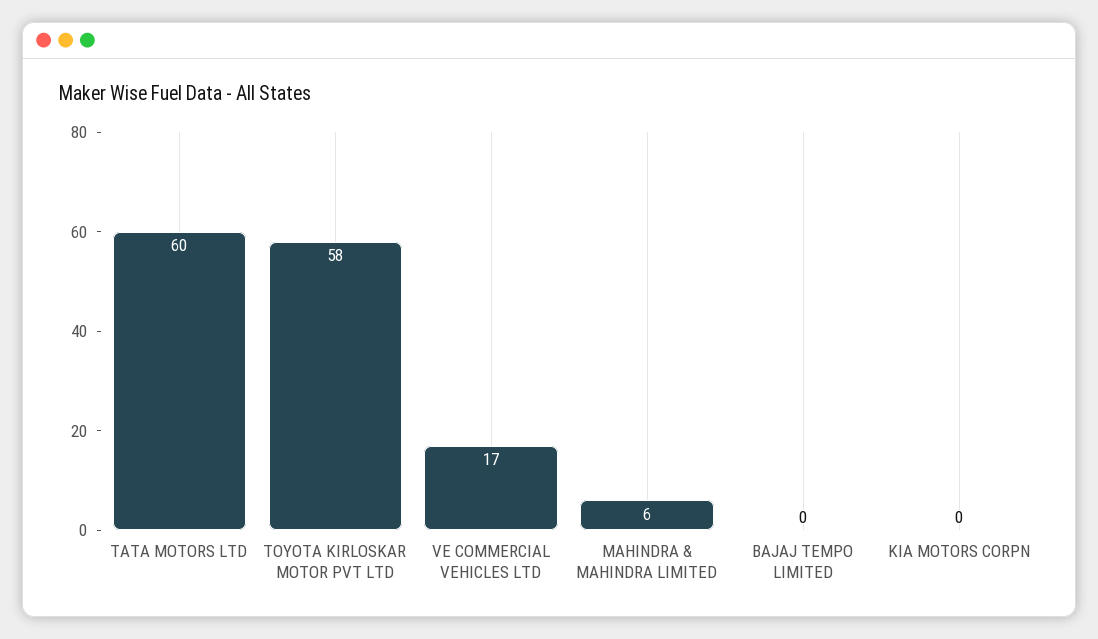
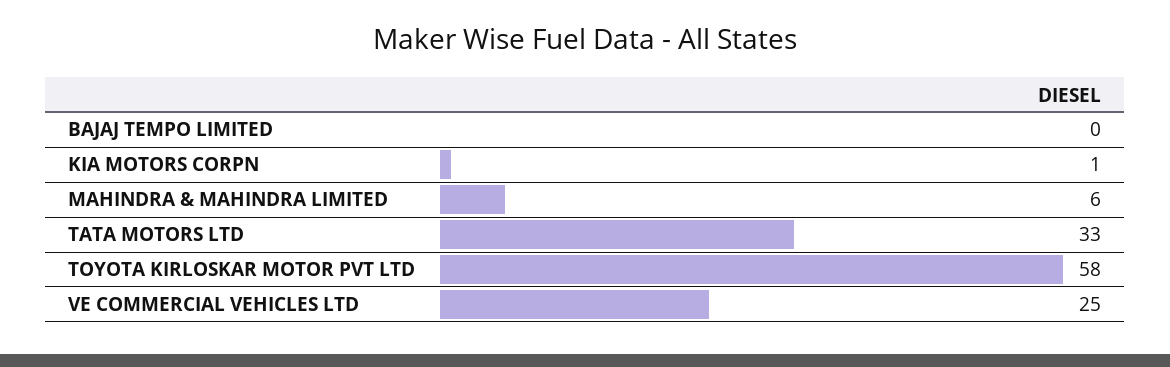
  {
-   "TATA MOTORS LTD": 60,
+   "TATA MOTORS LTD": 33,
    "TOYOTA KIRLOSKAR MOTOR PVT LTD": 58,
-   "VE COMMERCIAL VEHICLES LTD": 17,
+   "VE COMMERCIAL VEHICLES LTD": 25,
    "MAHINDRA & MAHINDRA LIMITED": 6,
    "BAJAJ TEMPO LIMITED": 0,
-   "KIA MOTORS CORPN": 0
+   "KIA MOTORS CORPN": 1
  }

